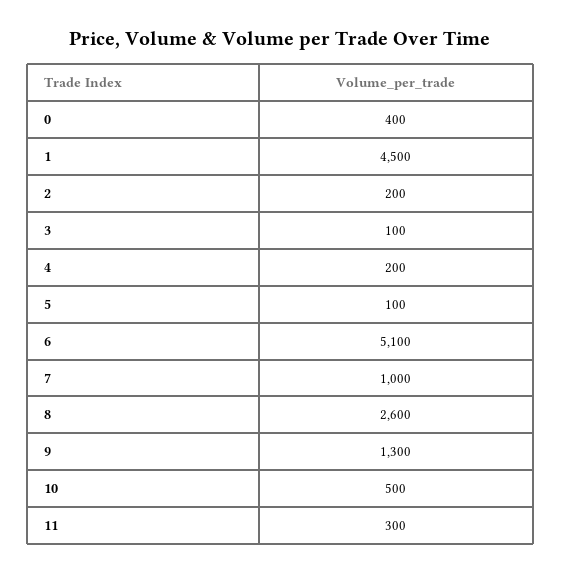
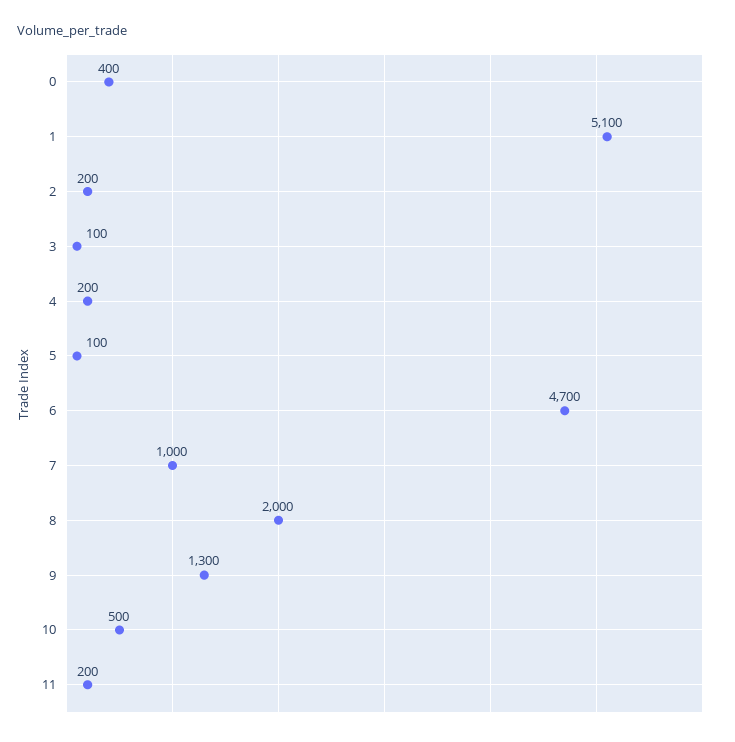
  {
    "0": 400,
-   "1": 4500,
+   "1": 5100,
    "2": 200,
    "3": 100,
    "4": 200,
    "5": 100,
-   "6": 5100,
+   "6": 4700,
    "7": 1000,
-   "8": 2600,
+   "8": 2000,
    "9": 1300,
    "10": 500,
-   "11": 300
+   "11": 200
  }

